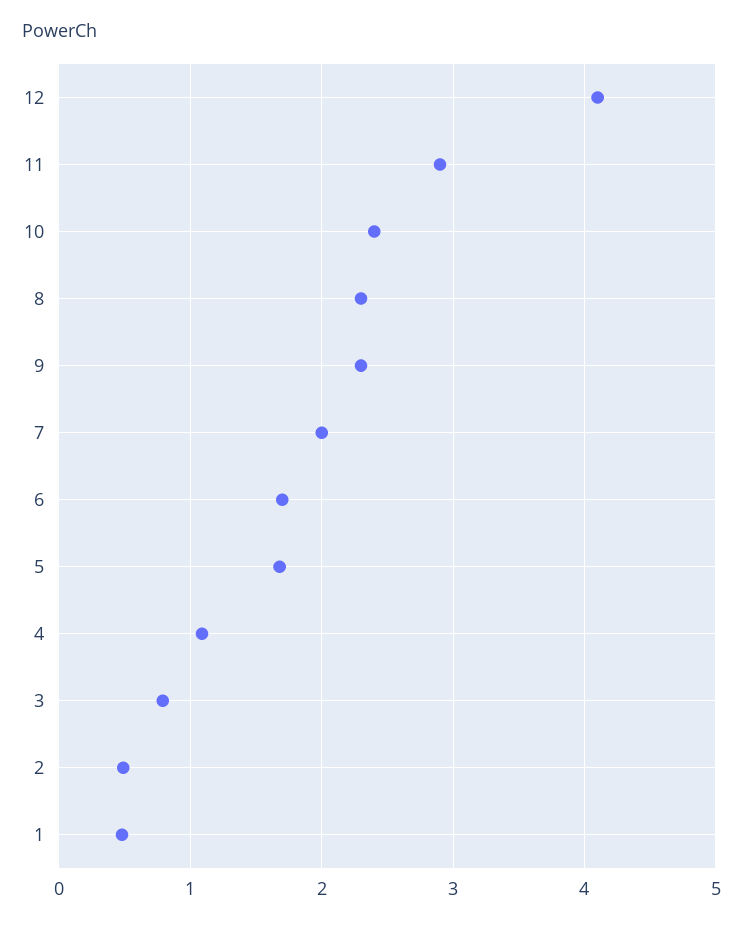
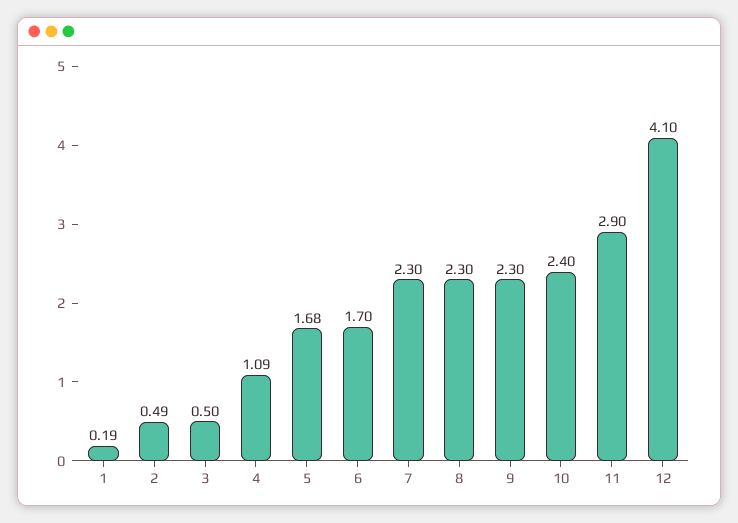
  {
    "12": 4.1,
    "11": 2.9,
    "10": 2.4,
    "8": 2.3,
    "9": 2.3,
-   "7": 2,
+   "7": 2.3,
    "6": 1.7,
    "5": 1.68,
    "4": 1.09,
-   "3": 0.8,
+   "3": 0.5,
    "2": 0.49,
-   "1": 0.5
+   "1": 0.19
  }

